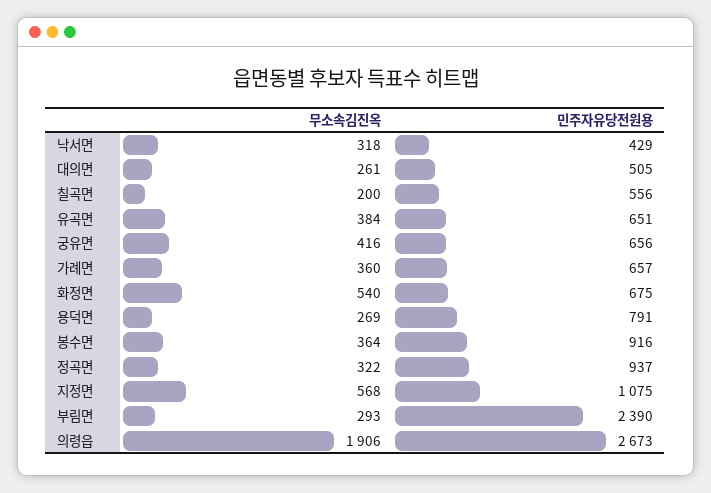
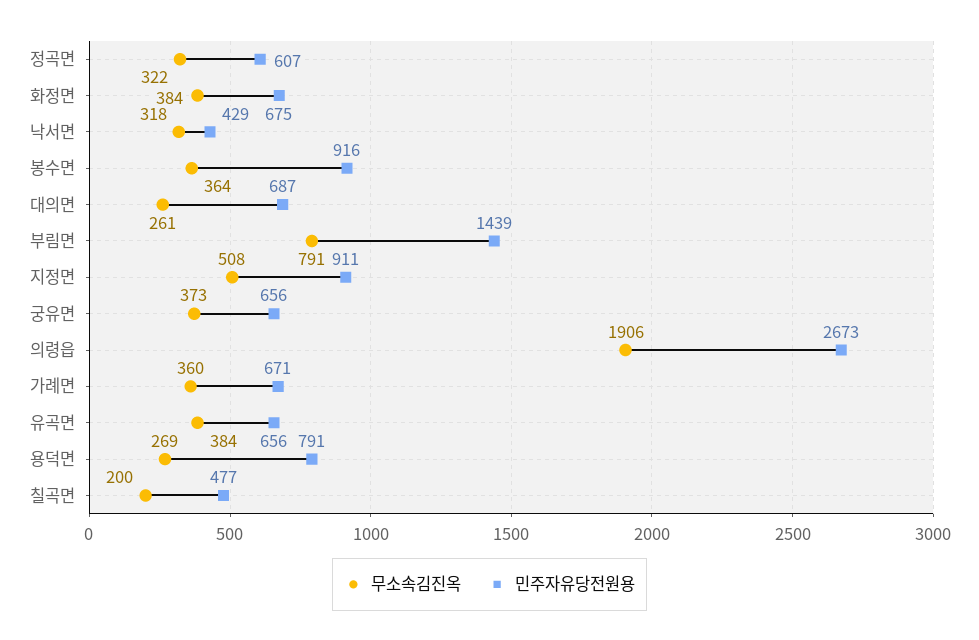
  {
    "무소속김진옥": {
      "낙서면": 318,
      "대의면": 261,
      "칠곡면": 200,
      "유곡면": 384,
-     "궁유면": 416,
+     "궁유면": 373,
      "가례면": 360,
-     "화정면": 540,
+     "화정면": 384,
      "용덕면": 269,
      "봉수면": 364,
      "정곡면": 322,
-     "지정면": 568,
+     "지정면": 508,
-     "부림면": 293,
+     "부림면": 791,
      "의령읍": 1906
    },
    "민주자유당전원용": {
      "낙서면": 429,
-     "대의면": 505,
+     "대의면": 687,
-     "칠곡면": 556,
+     "칠곡면": 477,
-     "유곡면": 651,
+     "유곡면": 656,
      "궁유면": 656,
-     "가례면": 657,
+     "가례면": 671,
      "화정면": 675,
      "용덕면": 791,
      "봉수면": 916,
-     "정곡면": 937,
+     "정곡면": 607,
-     "지정면": 1075,
+     "지정면": 911,
-     "부림면": 2390,
+     "부림면": 1439,
      "의령읍": 2673
    }
  }

